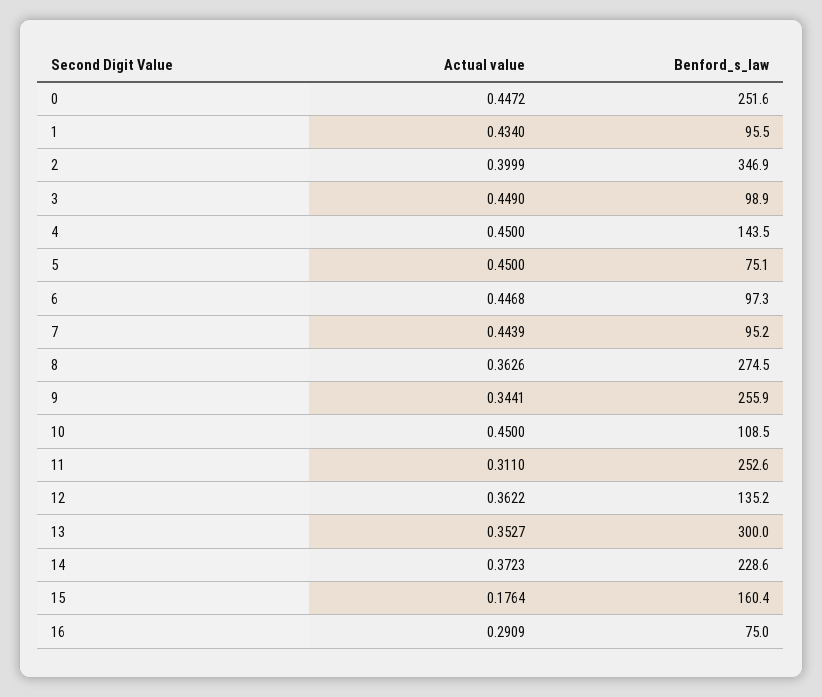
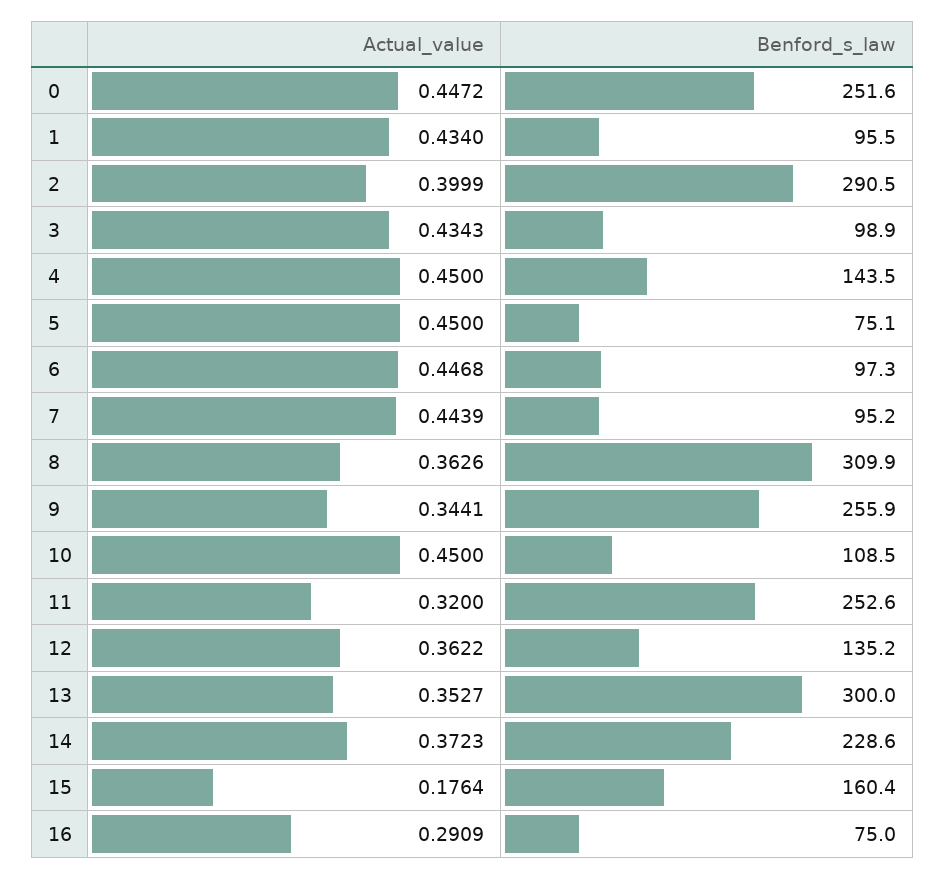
  {
    "Actual value": {
      "0": 0.4472,
      "1": 0.434,
      "2": 0.3999,
-     "3": 0.449,
+     "3": 0.4343,
      "4": 0.45,
      "5": 0.45,
      "6": 0.4468,
      "7": 0.4439,
      "8": 0.3626,
      "9": 0.3441,
      "10": 0.45,
-     "11": 0.311,
+     "11": 0.32,
      "12": 0.3622,
      "13": 0.3527,
      "14": 0.3723,
      "15": 0.1764,
      "16": 0.2909
    },
    "Benford_s_law": {
      "0": 251.6,
      "1": 95.5,
-     "2": 346.9,
+     "2": 290.5,
      "3": 98.9,
      "4": 143.5,
      "5": 75.1,
      "6": 97.3,
      "7": 95.2,
-     "8": 274.5,
+     "8": 309.9,
      "9": 255.9,
      "10": 108.5,
      "11": 252.6,
      "12": 135.2,
      "13": 300,
      "14": 228.6,
      "15": 160.4,
      "16": 75
    }
  }

